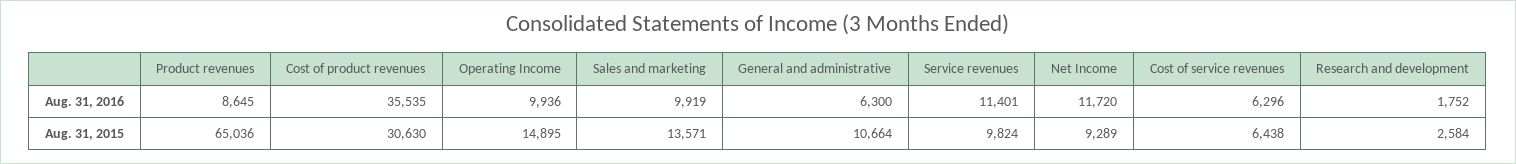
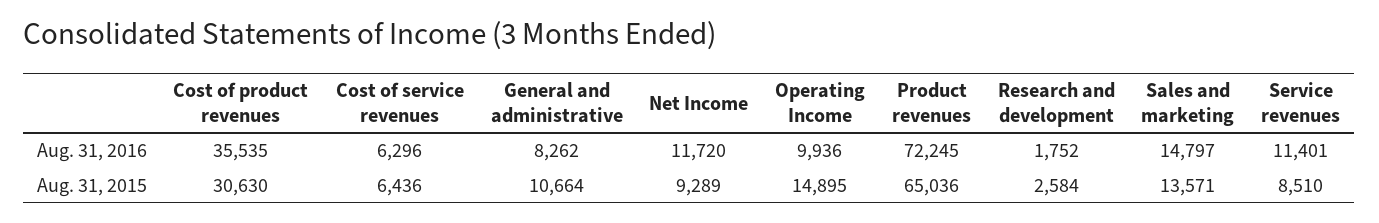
  {
    "Product revenues": {
-     "Aug. 31, 2016": 8645,
+     "Aug. 31, 2016": 72245,
      "Aug. 31, 2015": 65036
    },
    "Cost of product revenues": {
      "Aug. 31, 2016": 35535,
      "Aug. 31, 2015": 30630
    },
    "Operating Income": {
      "Aug. 31, 2016": 9936,
      "Aug. 31, 2015": 14895
    },
    "Sales and marketing": {
-     "Aug. 31, 2016": 9919,
+     "Aug. 31, 2016": 14797,
      "Aug. 31, 2015": 13571
    },
    "General and administrative": {
-     "Aug. 31, 2016": 6300,
+     "Aug. 31, 2016": 8262,
      "Aug. 31, 2015": 10664
    },
    "Service revenues": {
      "Aug. 31, 2016": 11401,
-     "Aug. 31, 2015": 9824
+     "Aug. 31, 2015": 8510
    },
    "Net Income": {
      "Aug. 31, 2016": 11720,
      "Aug. 31, 2015": 9289
    },
    "Cost of service revenues": {
      "Aug. 31, 2016": 6296,
-     "Aug. 31, 2015": 6438
+     "Aug. 31, 2015": 6436
    },
    "Research and development": {
      "Aug. 31, 2016": 1752,
      "Aug. 31, 2015": 2584
    }
  }

